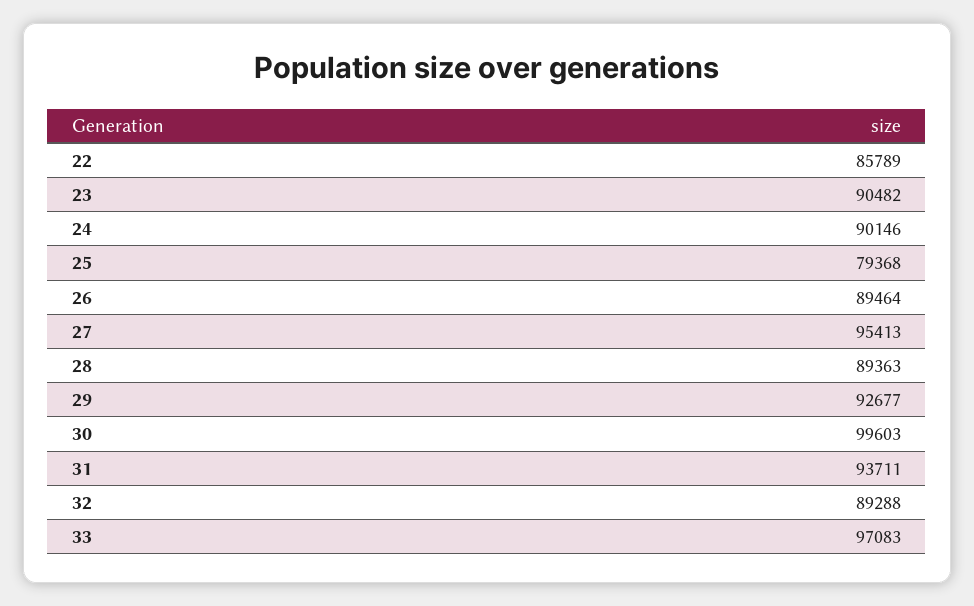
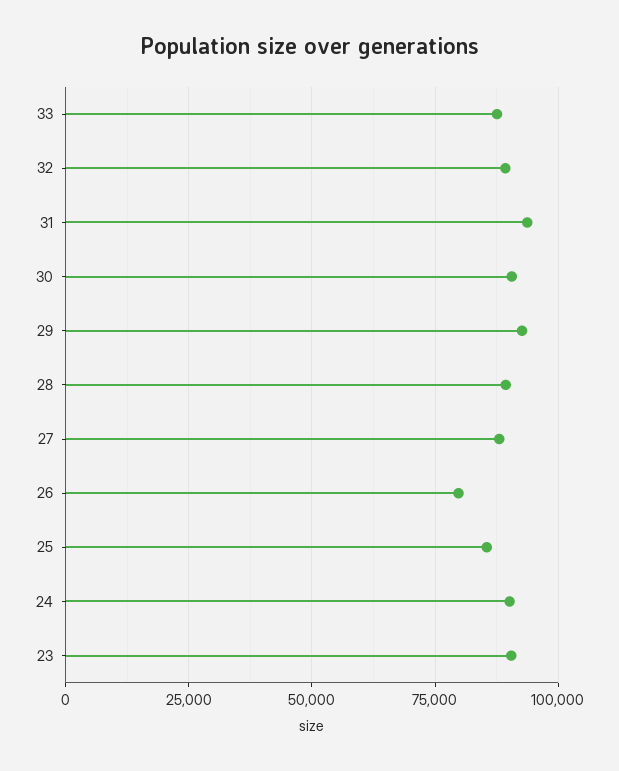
  {
-   "22": 85789,
    "23": 90482,
    "24": 90146,
-   "25": 79368,
+   "25": 85000,
-   "26": 89464,
+   "26": 80000,
-   "27": 95413,
+   "27": 87500,
    "28": 89363,
    "29": 92677,
-   "30": 99603,
+   "30": 90000,
    "31": 93711,
    "32": 89288,
-   "33": 97083
+   "33": 87500
  }

